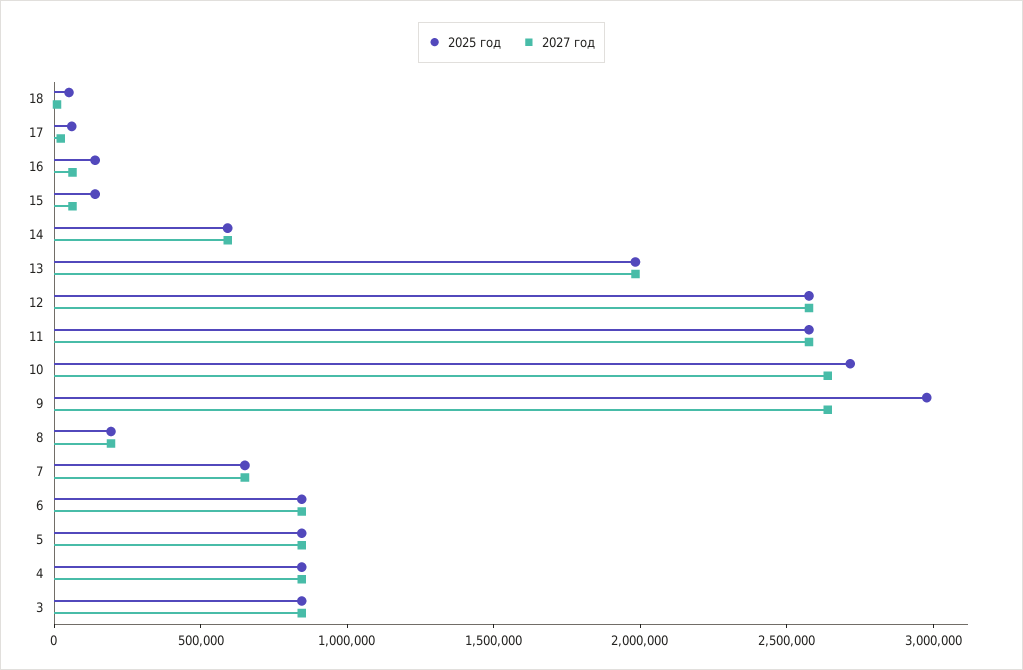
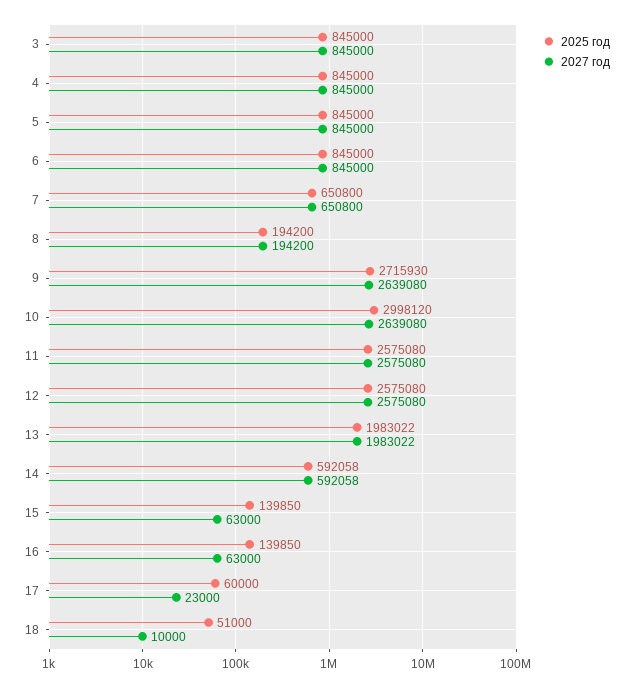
  {
    "2025 год": {
      "18": 51000,
      "17": 60000,
      "16": 139850,
      "15": 139850,
      "14": 592058,
      "13": 1983022,
      "12": 2575080,
      "11": 2575080,
-     "10": 2700000,
+     "10": 2998120,
-     "9": 3000000,
+     "9": 2715930,
      "8": 194200,
      "7": 650800,
      "6": 845000,
      "5": 845000,
      "4": 845000,
      "3": 845000
    },
    "2027 год": {
      "18": 10000,
      "17": 23000,
      "16": 63000,
      "15": 63000,
      "14": 592058,
      "13": 1983022,
      "12": 2575080,
      "11": 2575080,
      "10": 2639080,
      "9": 2639080,
      "8": 194200,
      "7": 650800,
      "6": 845000,
      "5": 845000,
      "4": 845000,
      "3": 845000
    }
  }

